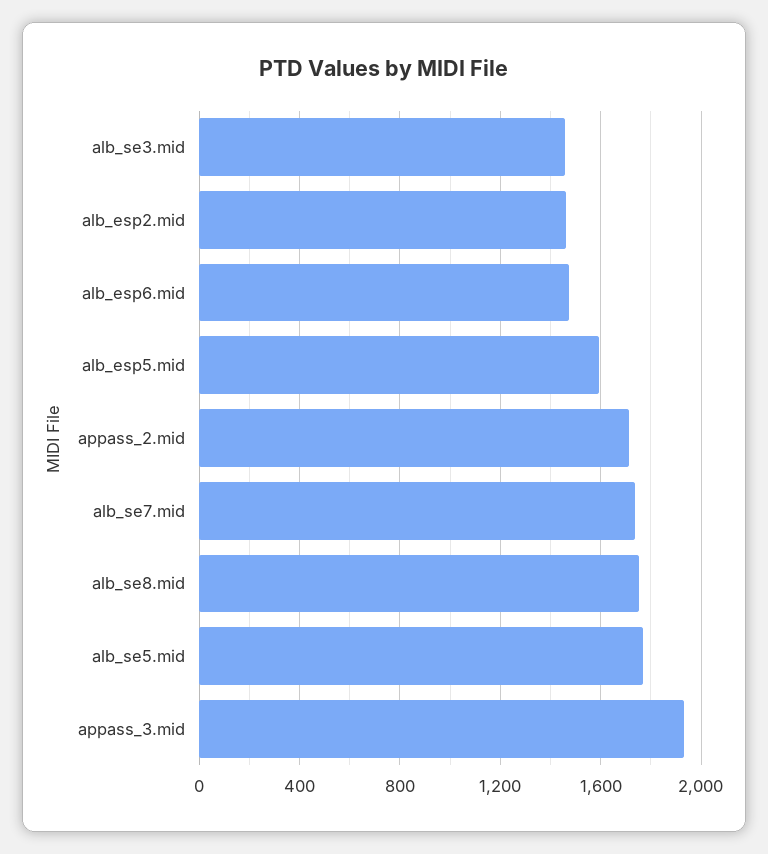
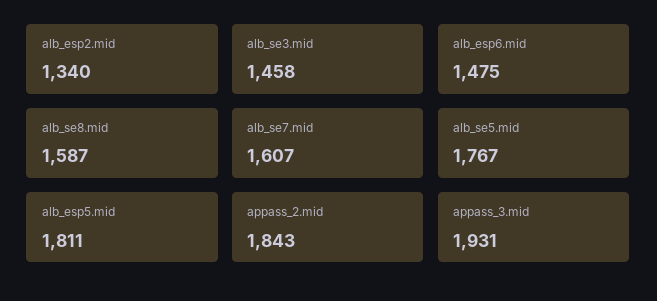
  {
    "alb_se3.mid": 1458,
-   "alb_esp2.mid": 1450,
+   "alb_esp2.mid": 1340,
    "alb_esp6.mid": 1475,
-   "alb_esp5.mid": 1600,
+   "alb_esp5.mid": 1811,
-   "appass_2.mid": 1700,
+   "appass_2.mid": 1843,
-   "alb_se7.mid": 1750,
+   "alb_se7.mid": 1607,
-   "alb_se8.mid": 1750,
+   "alb_se8.mid": 1587,
    "alb_se5.mid": 1767,
    "appass_3.mid": 1931
  }

